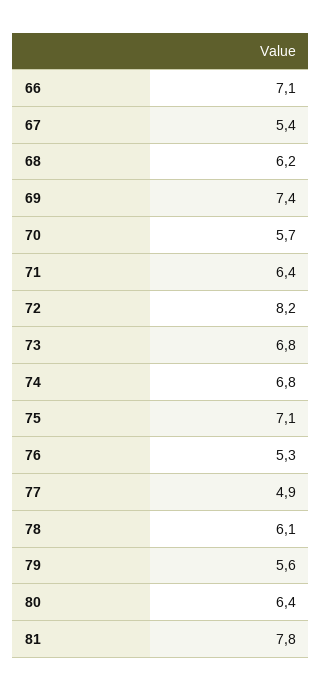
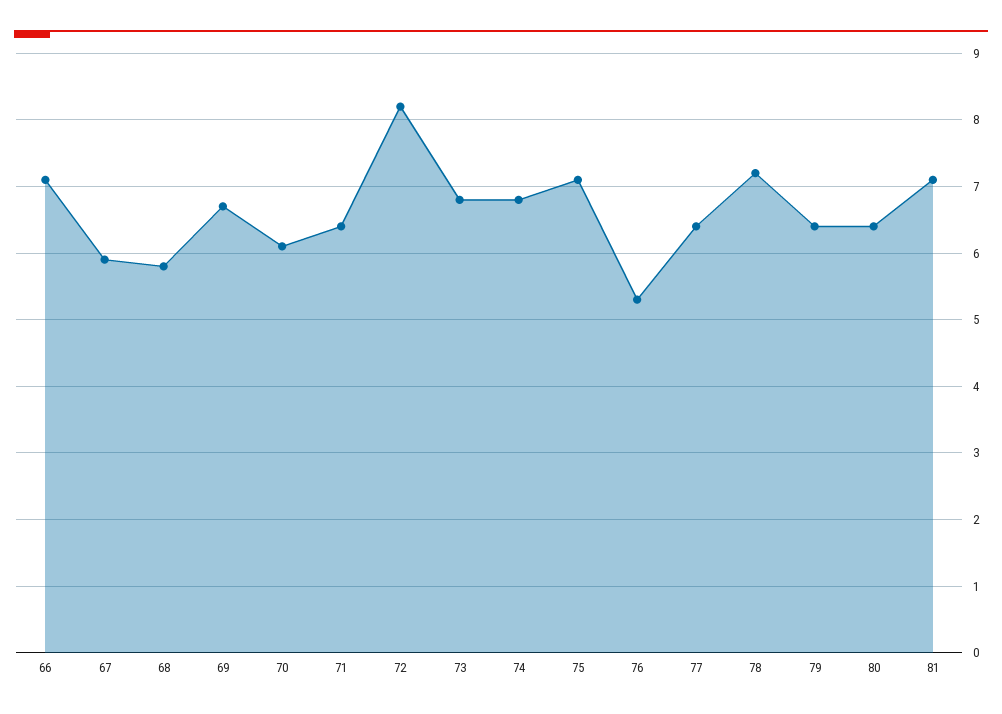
  {
    "66": 7.1,
-   "67": 5.4,
+   "67": 5.9,
-   "68": 6.2,
+   "68": 5.8,
-   "69": 7.4,
+   "69": 6.7,
-   "70": 5.7,
+   "70": 6.1,
    "71": 6.4,
    "72": 8.2,
    "73": 6.8,
    "74": 6.8,
    "75": 7.1,
    "76": 5.3,
-   "77": 4.9,
+   "77": 6.4,
-   "78": 6.1,
+   "78": 7.2,
-   "79": 5.6,
+   "79": 6.4,
    "80": 6.4,
-   "81": 7.8
+   "81": 7.1
  }

